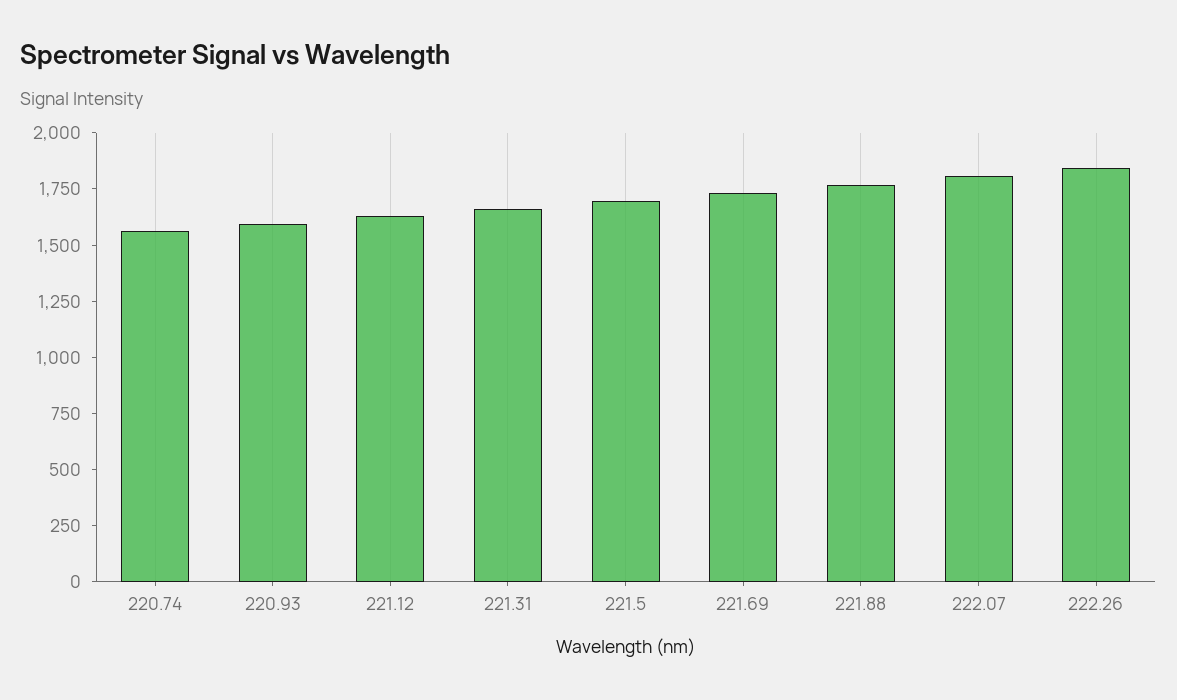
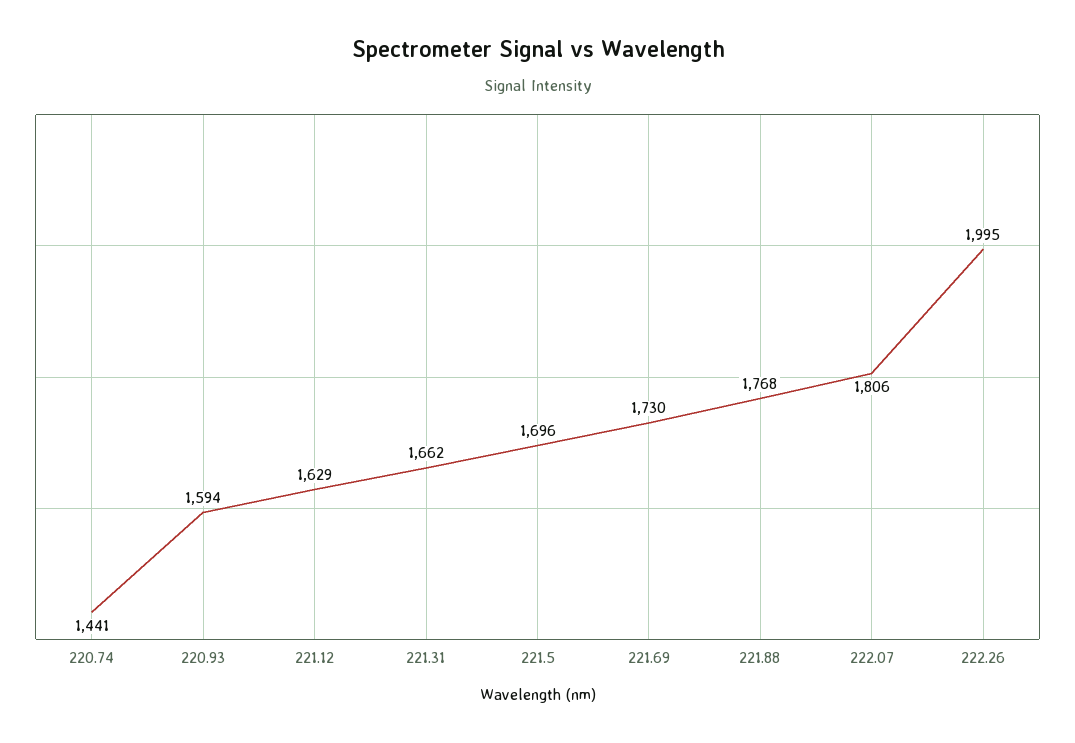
  {
-   "220.74": 1550,
+   "220.74": 1441,
    "220.93": 1594,
    "221.12": 1629,
    "221.31": 1662,
    "221.5": 1696,
    "221.69": 1730,
    "221.88": 1768,
    "222.07": 1806,
-   "222.26": 1850
+   "222.26": 1995
  }

